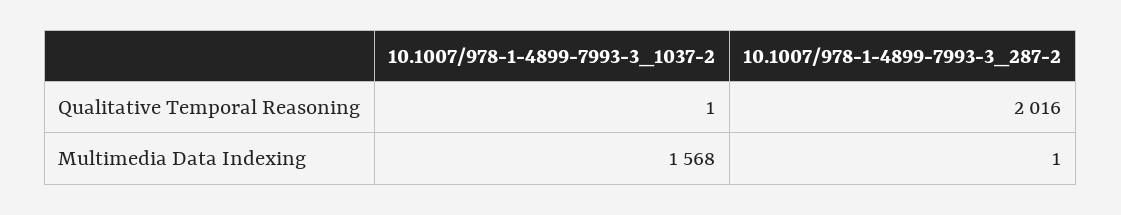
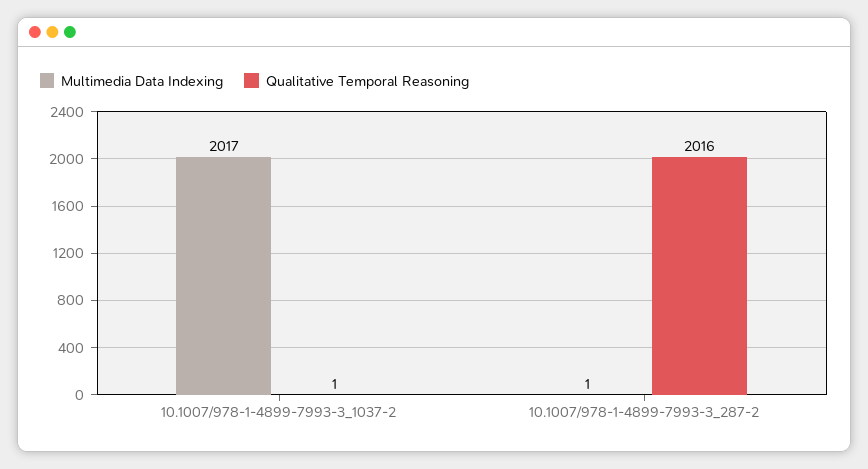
  {
    "Qualitative Temporal Reasoning": {
      "10.1007/978-1-4899-7993-3_1037-2": 1,
      "10.1007/978-1-4899-7993-3_287-2": 2016
    },
    "Multimedia Data Indexing": {
-     "10.1007/978-1-4899-7993-3_1037-2": 1568,
+     "10.1007/978-1-4899-7993-3_1037-2": 2017,
      "10.1007/978-1-4899-7993-3_287-2": 1
    }
  }

